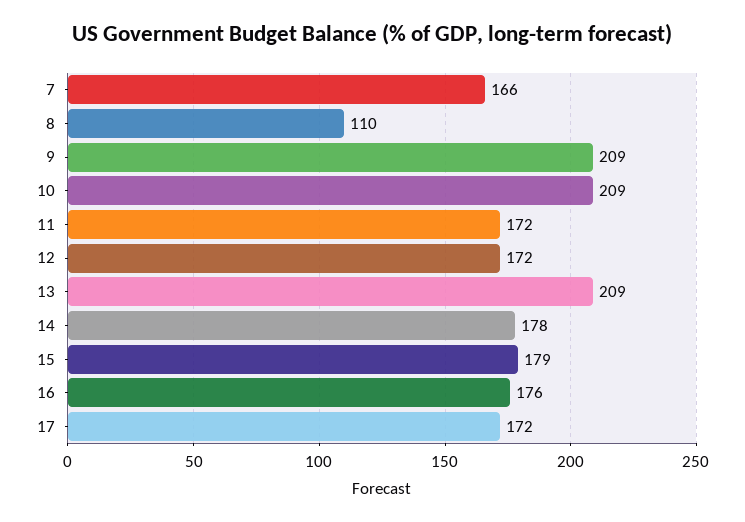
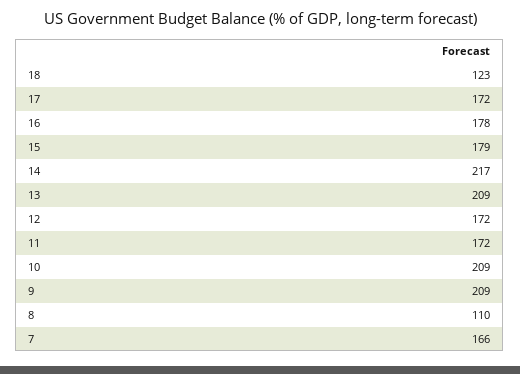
  {
    "7": 166,
    "8": 110,
    "9": 209,
    "10": 209,
    "11": 172,
    "12": 172,
    "13": 209,
-   "14": 178,
+   "14": 217,
    "15": 179,
-   "16": 176,
+   "16": 178,
-   "17": 172
+   "17": 172,
+   "18": 123
  }

